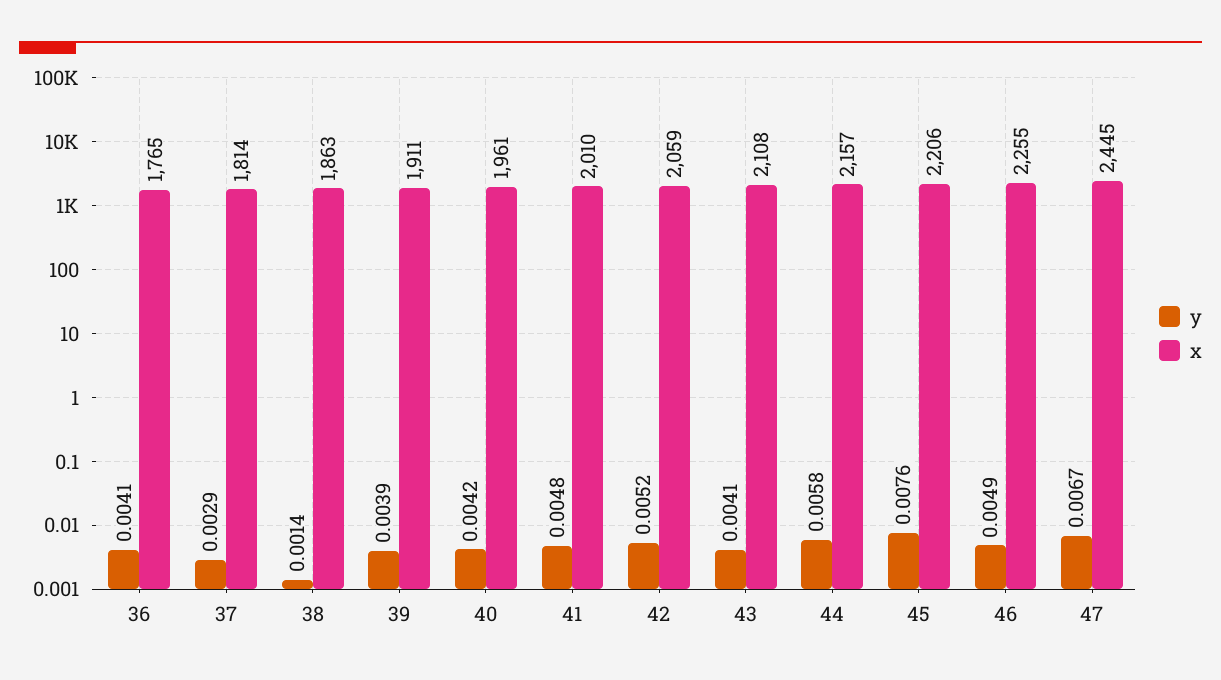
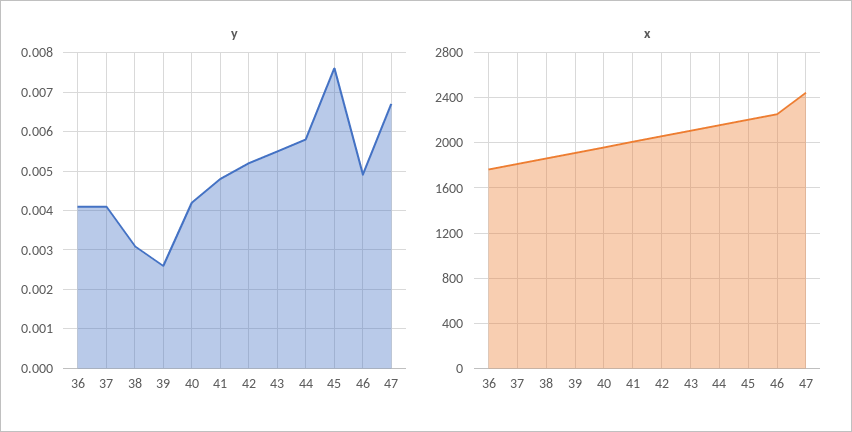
  {
    "y": {
      "36": 0.0041,
-     "37": 0.0029,
+     "37": 0.004,
-     "38": 0.0014,
+     "38": 0.003,
-     "39": 0.0039,
+     "39": 0.0025,
      "40": 0.0042,
      "41": 0.0048,
      "42": 0.0052,
-     "43": 0.0041,
+     "43": 0.0055,
      "44": 0.0058,
      "45": 0.0076,
      "46": 0.0049,
      "47": 0.0067
    },
    "x": {
      "36": 1765,
      "37": 1814,
      "38": 1863,
      "39": 1911,
      "40": 1961,
      "41": 2010,
      "42": 2059,
      "43": 2108,
      "44": 2157,
      "45": 2206,
      "46": 2255,
      "47": 2445
    }
  }

